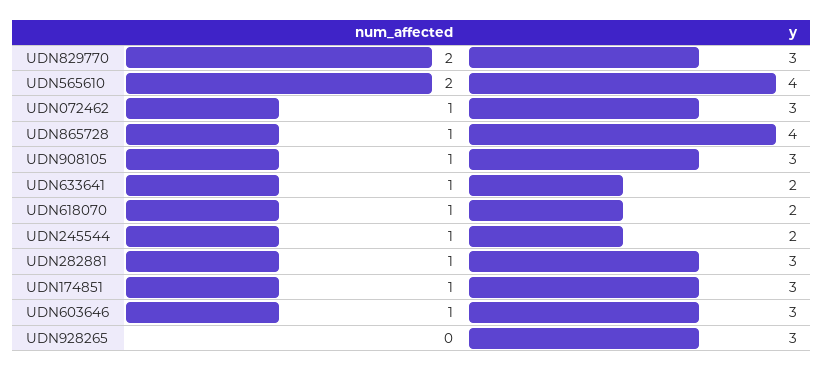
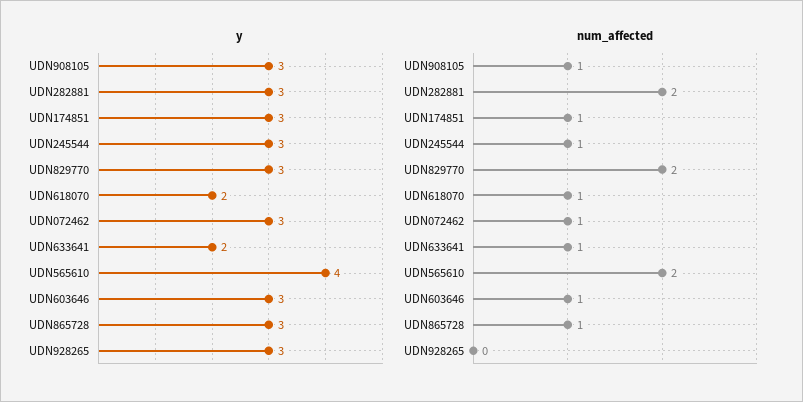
  {
    "num_affected": {
      "UDN829770": 2,
      "UDN565610": 2,
      "UDN072462": 1,
      "UDN865728": 1,
      "UDN908105": 1,
      "UDN633641": 1,
      "UDN618070": 1,
      "UDN245544": 1,
-     "UDN282881": 1,
+     "UDN282881": 2,
      "UDN174851": 1,
      "UDN603646": 1,
      "UDN928265": 0
    },
    "y": {
      "UDN829770": 3,
      "UDN565610": 4,
      "UDN072462": 3,
-     "UDN865728": 4,
+     "UDN865728": 3,
      "UDN908105": 3,
      "UDN633641": 2,
      "UDN618070": 2,
-     "UDN245544": 2,
+     "UDN245544": 3,
      "UDN282881": 3,
      "UDN174851": 3,
      "UDN603646": 3,
      "UDN928265": 3
    }
  }

